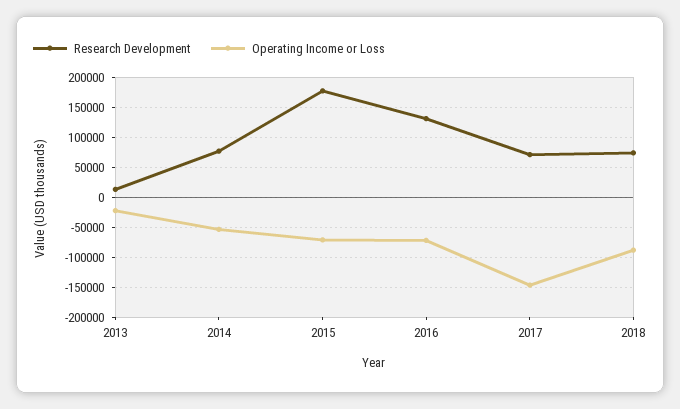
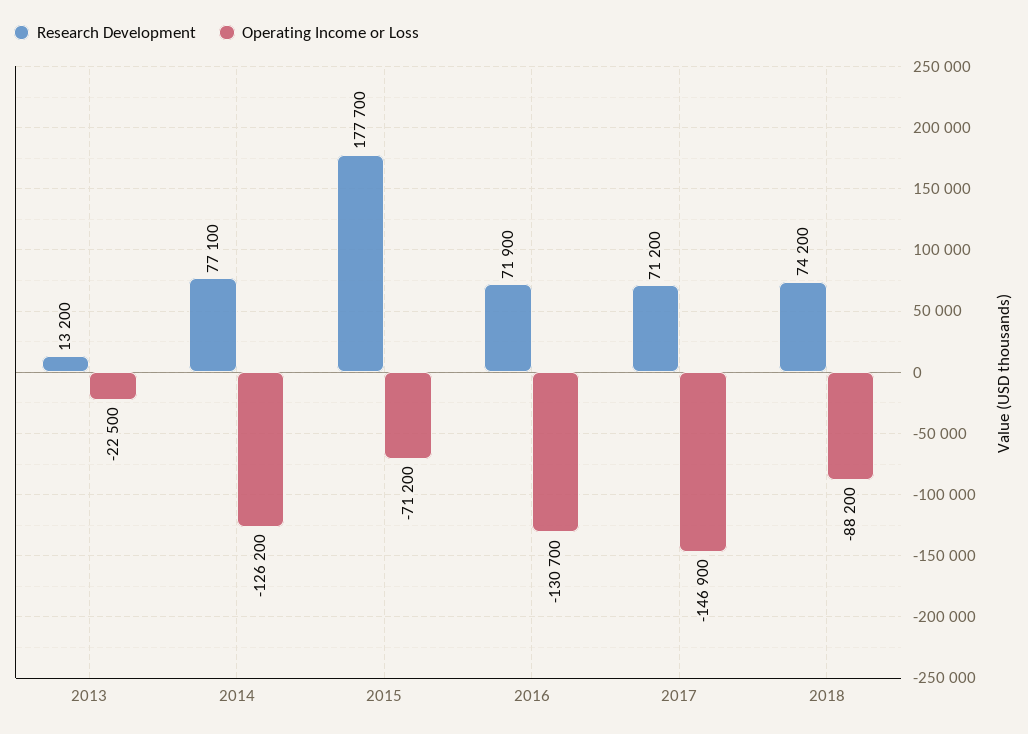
  {
    "Research Development": {
      "2013": 13200,
      "2014": 77100,
      "2015": 177700,
-     "2016": 125000,
+     "2016": 71900,
      "2017": 71200,
      "2018": 74200
    },
    "Operating Income or Loss": {
      "2013": -22500,
-     "2014": -50000,
+     "2014": -126200,
      "2015": -71200,
-     "2016": -75000,
+     "2016": -130700,
      "2017": -146900,
      "2018": -88200
    }
  }

